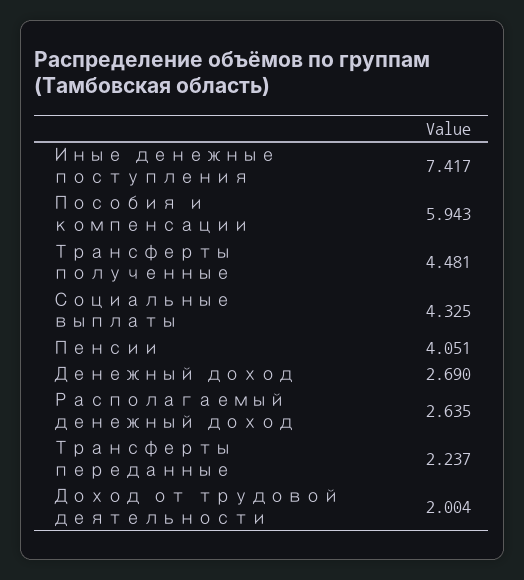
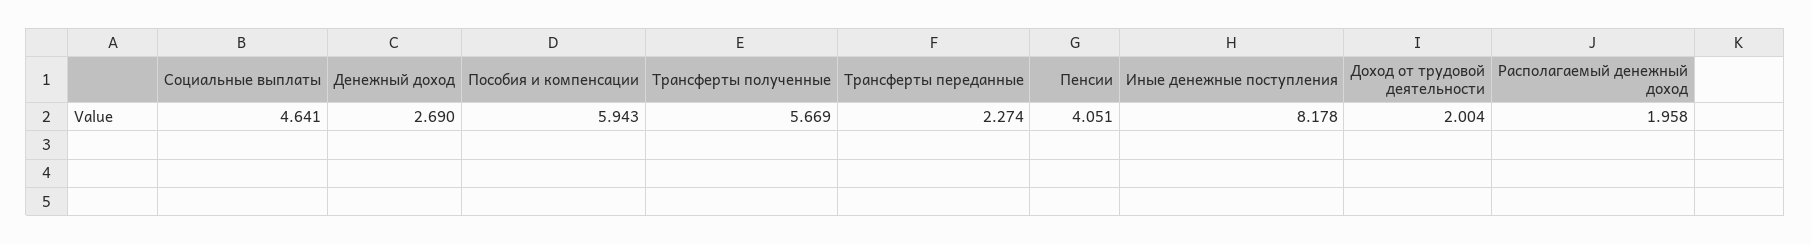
  {
-   "Иные денежные поступления": 7.417,
+   "Иные денежные поступления": 8.178,
    "Пособия и компенсации": 5.943,
-   "Трансферты полученные": 4.481,
+   "Трансферты полученные": 5.669,
-   "Социальные выплаты": 4.325,
+   "Социальные выплаты": 4.641,
    "Пенсии": 4.051,
    "Денежный доход": 2.69,
-   "Располагаемый денежный доход": 2.635,
+   "Располагаемый денежный доход": 1.958,
-   "Трансферты переданные": 2.237,
+   "Трансферты переданные": 2.274,
    "Доход от трудовой деятельности": 2.004
  }

